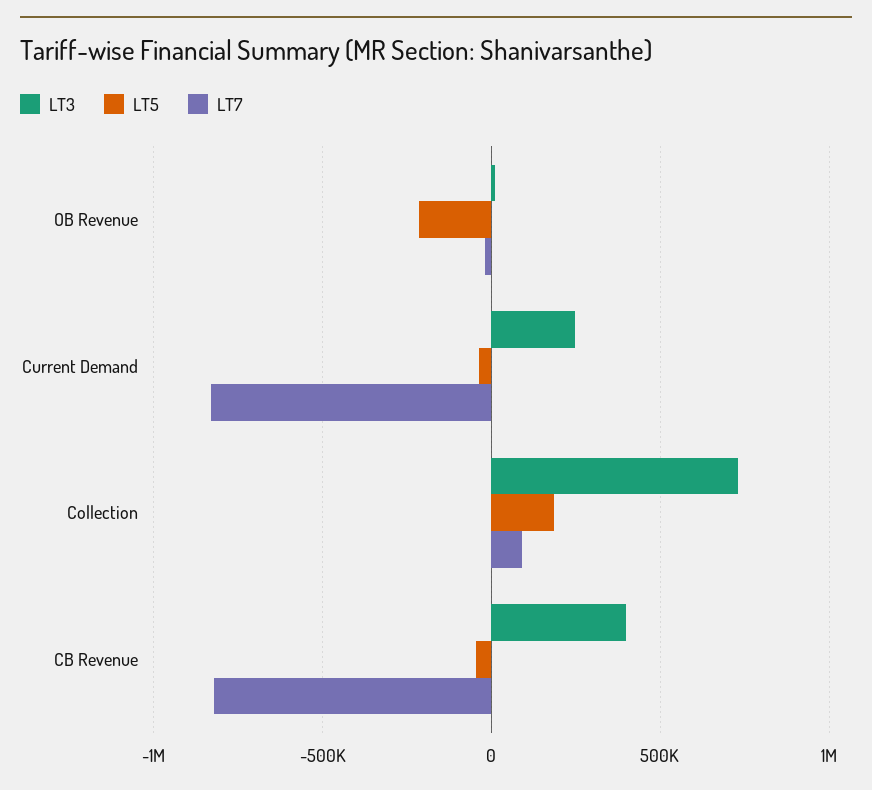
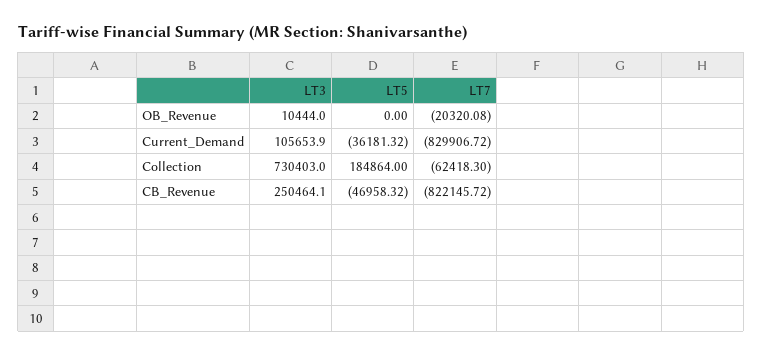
  {
    "LT3": {
      "OB Revenue": 10444,
-     "Current Demand": 250000,
+     "Current Demand": 105653.9,
      "Collection": 730403,
-     "CB Revenue": 400000
+     "CB Revenue": 250464.1
    },
    "LT5": {
-     "OB Revenue": -200000,
+     "OB Revenue": 0,
      "Current Demand": -36181.32,
      "Collection": 184864,
      "CB Revenue": -46958.32
    },
    "LT7": {
      "OB Revenue": -20320.08,
      "Current Demand": -829906.72,
-     "Collection": 100000,
+     "Collection": -62418.3,
      "CB Revenue": -822145.72
    }
  }

